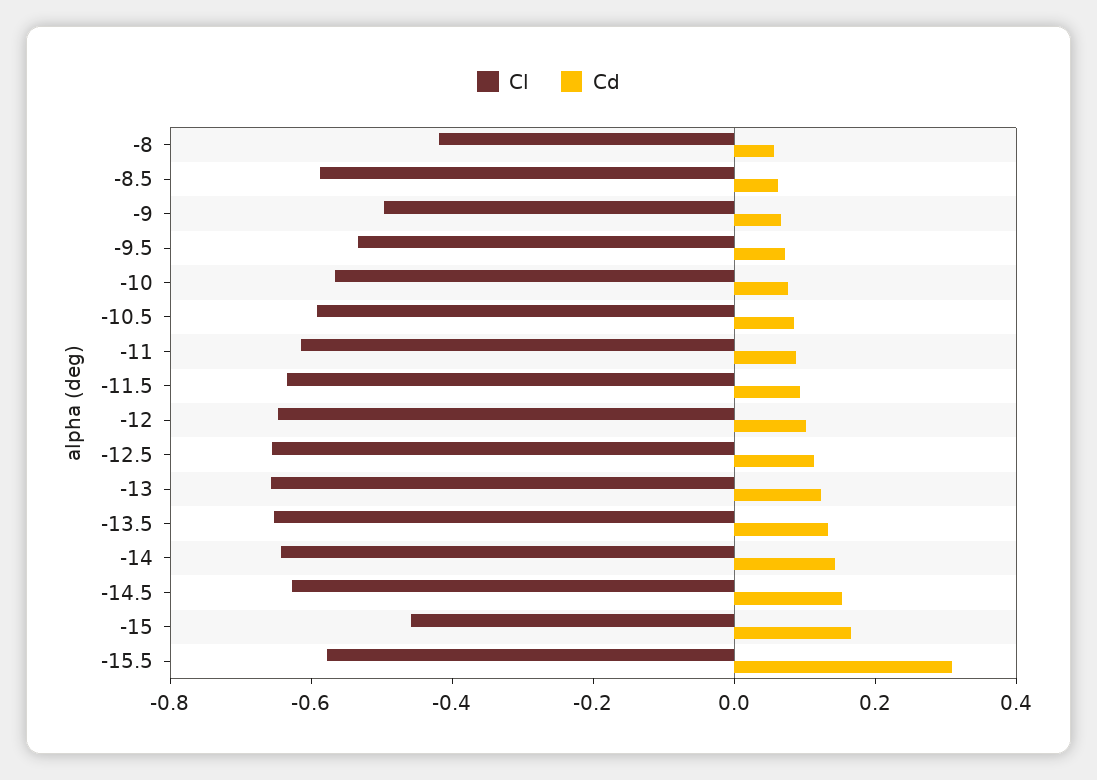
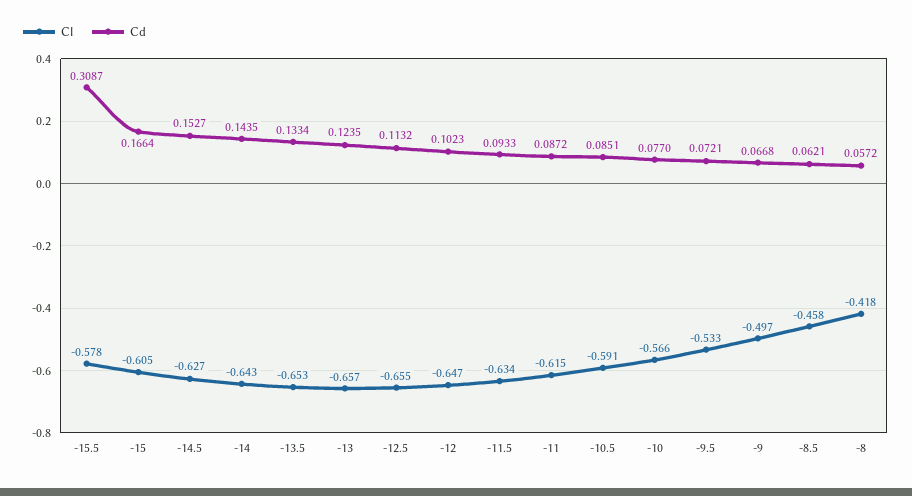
  {
    "Cl": {
      "-8": -0.418,
-     "-8.5": -0.6,
+     "-8.5": -0.458,
      "-9": -0.497,
      "-9.5": -0.533,
      "-10": -0.566,
      "-10.5": -0.591,
      "-11": -0.615,
      "-11.5": -0.634,
      "-12": -0.647,
      "-12.5": -0.655,
      "-13": -0.657,
      "-13.5": -0.653,
      "-14": -0.643,
      "-14.5": -0.627,
-     "-15": -0.45,
+     "-15": -0.605,
      "-15.5": -0.578
    },
    "Cd": {
      "-8": 0.0572,
      "-8.5": 0.0621,
      "-9": 0.0668,
      "-9.5": 0.0721,
      "-10": 0.077,
      "-10.5": 0.0851,
      "-11": 0.0872,
      "-11.5": 0.0933,
      "-12": 0.1023,
      "-12.5": 0.1132,
      "-13": 0.1235,
      "-13.5": 0.1334,
      "-14": 0.1435,
      "-14.5": 0.1527,
      "-15": 0.1664,
      "-15.5": 0.3087
    }
  }

